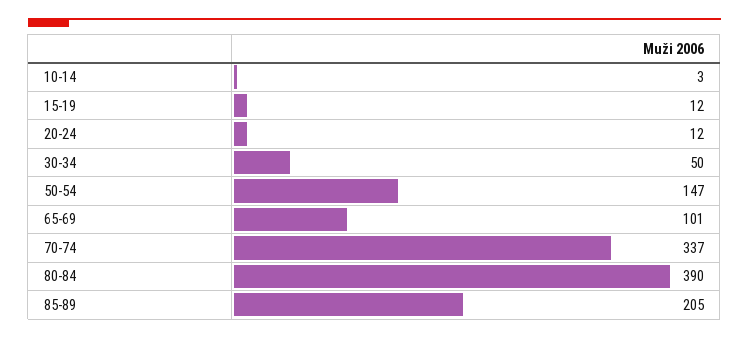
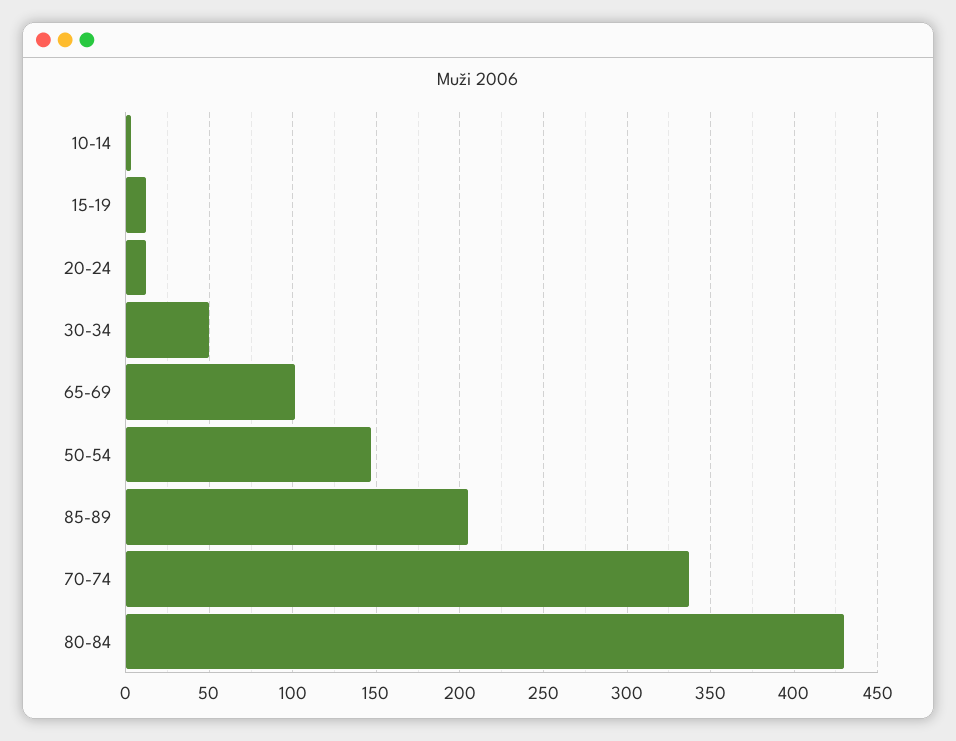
  {
    "10-14": 3,
    "15-19": 12,
    "20-24": 12,
    "30-34": 50,
    "50-54": 147,
    "65-69": 101,
    "70-74": 337,
-   "80-84": 390,
+   "80-84": 430,
    "85-89": 205
  }

